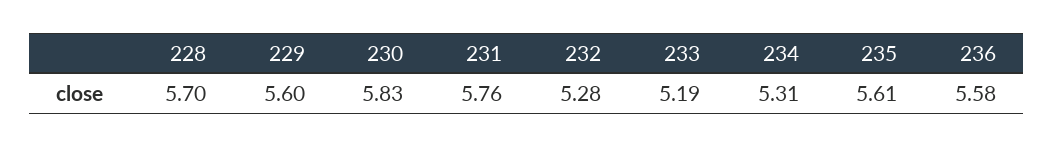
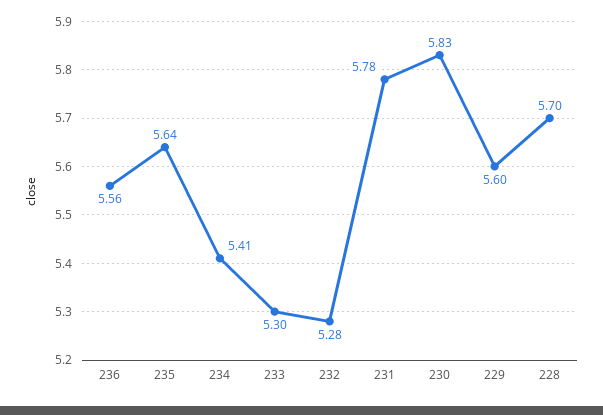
  {
    "228": 5.7,
    "229": 5.6,
    "230": 5.83,
-   "231": 5.76,
+   "231": 5.78,
    "232": 5.28,
-   "233": 5.19,
+   "233": 5.3,
-   "234": 5.31,
+   "234": 5.41,
-   "235": 5.61,
+   "235": 5.64,
-   "236": 5.58
+   "236": 5.56
  }

